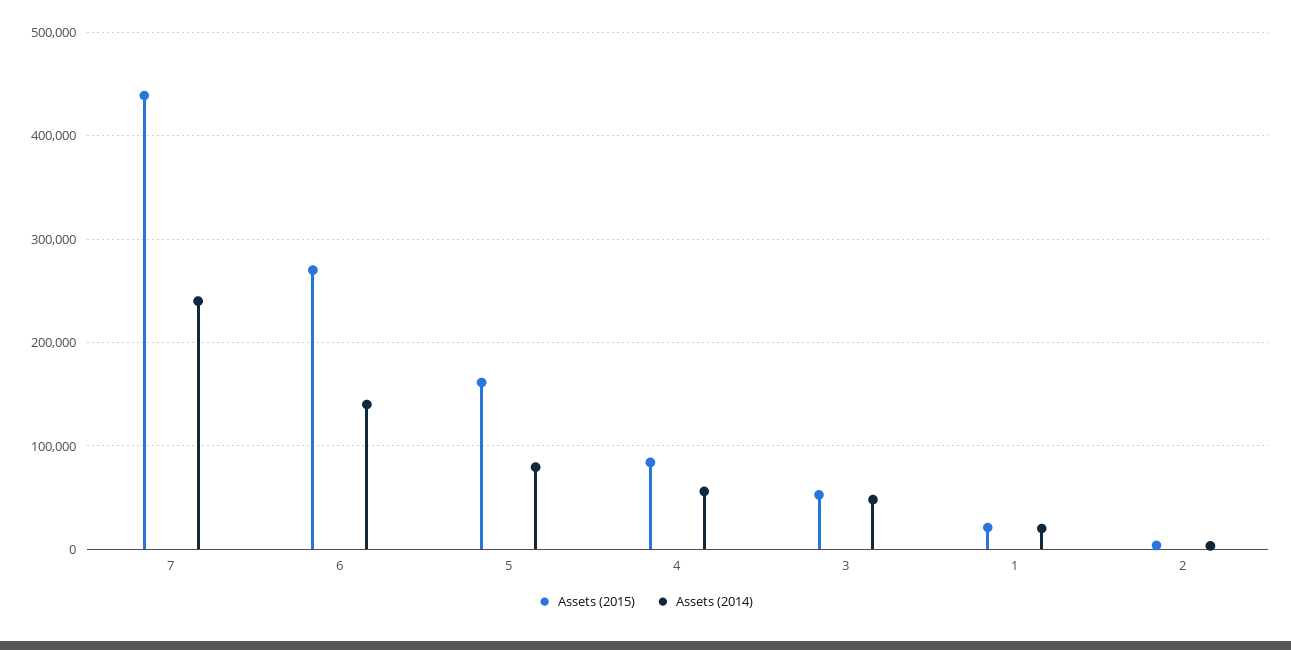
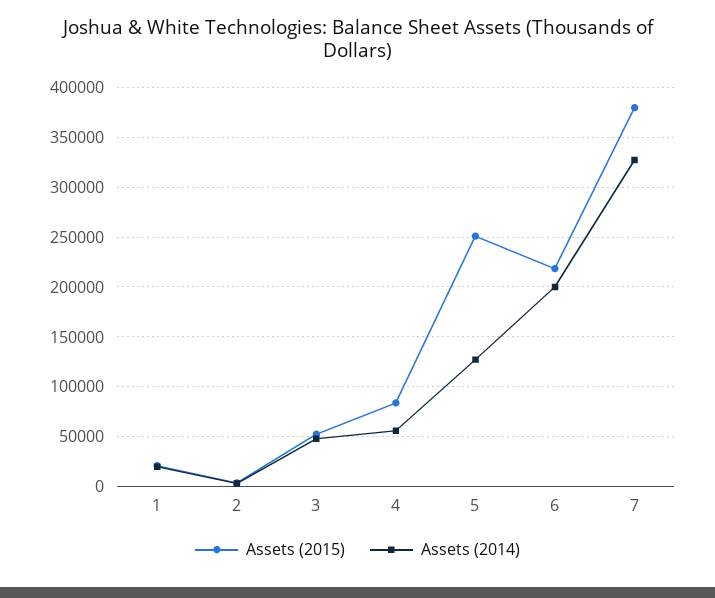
  {
    "Assets (2015)": {
-     "7": 440000,
+     "7": 380000,
-     "6": 270000,
+     "6": 220000,
-     "5": 160000,
+     "5": 250000,
      "4": 80000,
      "3": 50000,
      "1": 20000,
      "2": 0
    },
    "Assets (2014)": {
-     "7": 240000,
+     "7": 330000,
-     "6": 140000,
+     "6": 200000,
-     "5": 80000,
+     "5": 130000,
      "4": 60000,
      "3": 50000,
      "1": 20000,
      "2": 0
    }
  }

